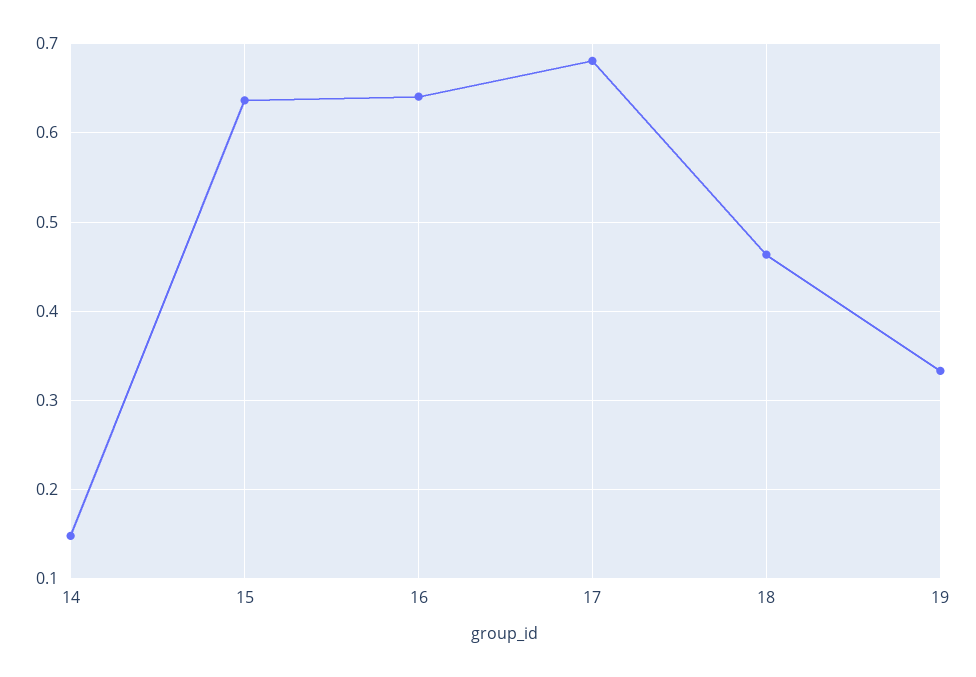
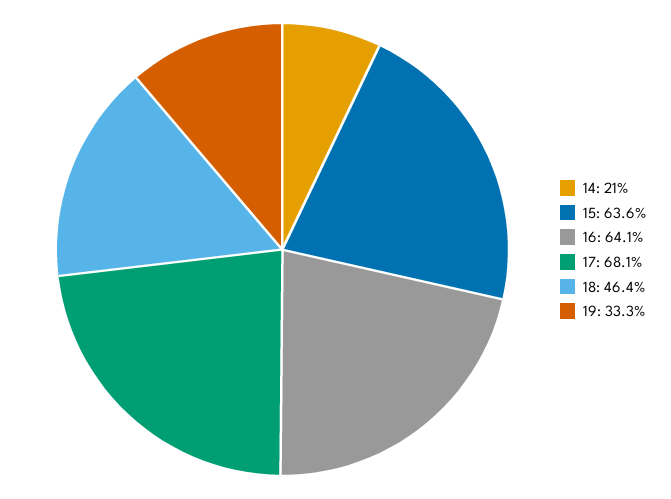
  {
-   "14": 0.15,
+   "14": 0.21,
    "15": 0.636,
    "16": 0.641,
    "17": 0.681,
    "18": 0.464,
    "19": 0.333
  }

